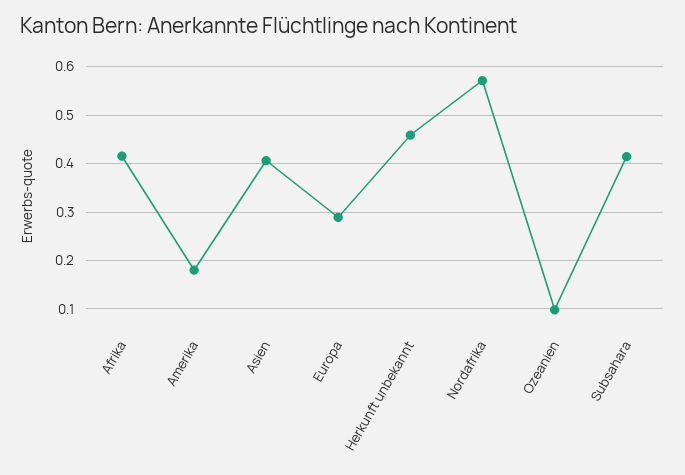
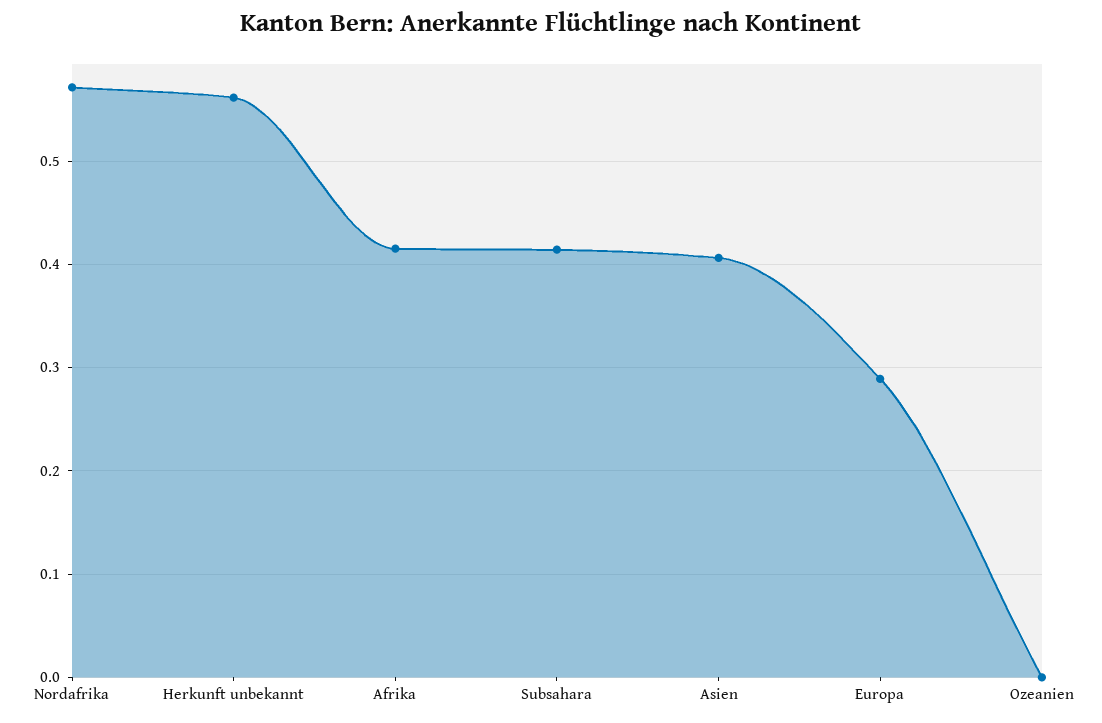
  {
    "Afrika": 0.42,
-   "Amerika": 0.18,
    "Asien": 0.41,
    "Europa": 0.29,
-   "Herkunft unbekannt": 0.46,
+   "Herkunft unbekannt": 0.56,
    "Nordafrika": 0.57,
-   "Ozeanien": 0.1,
+   "Ozeanien": 0,
    "Subsahara": 0.41
  }

